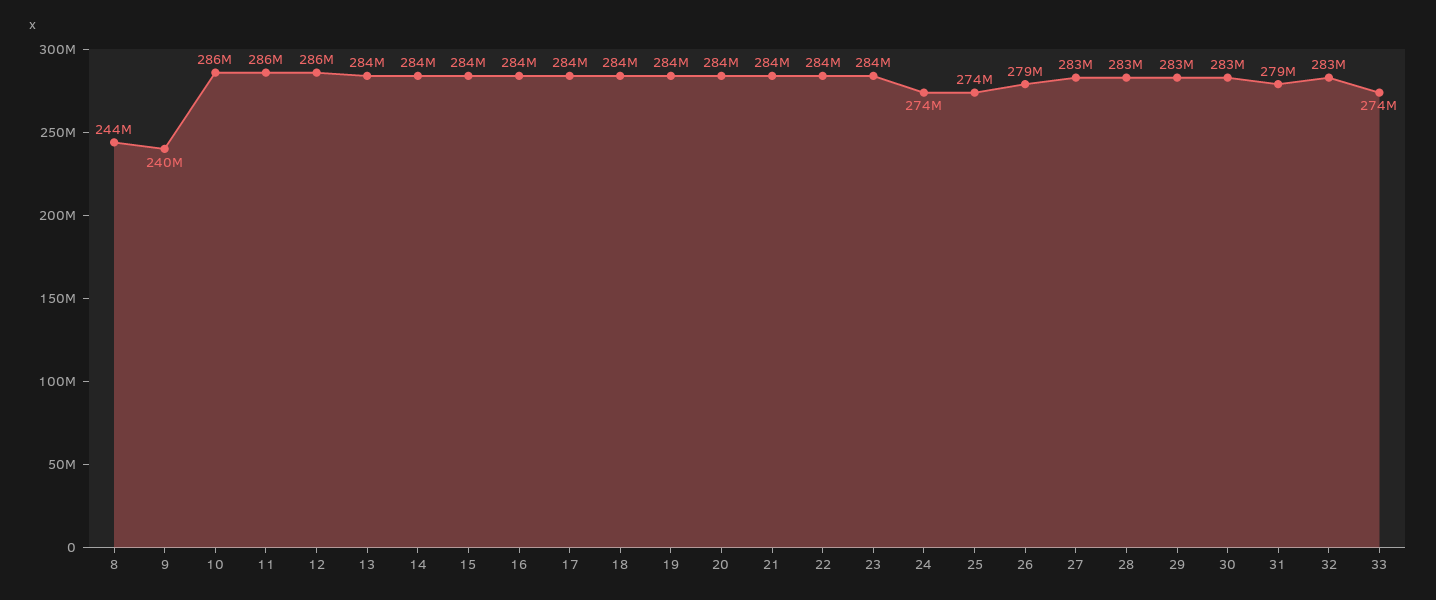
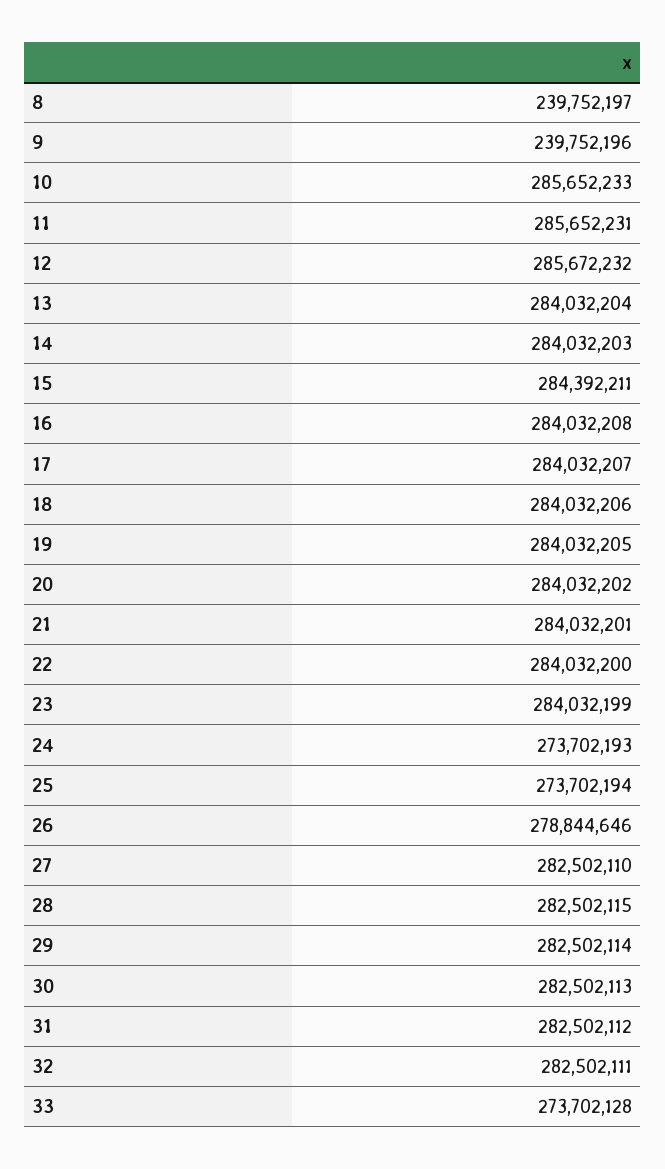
  {
-   "8": 244000000,
+   "8": 239752197,
    "9": 239752196,
    "10": 285652233,
    "11": 285652231,
    "12": 285672232,
    "13": 284032204,
    "14": 284032203,
    "15": 284392211,
    "16": 284032208,
    "17": 284032207,
    "18": 284032206,
    "19": 284032205,
    "20": 284032202,
    "21": 284032201,
    "22": 284032200,
    "23": 284032199,
    "24": 273702193,
    "25": 273702194,
    "26": 278844646,
    "27": 282502110,
    "28": 282502115,
    "29": 282502114,
    "30": 282502113,
-   "31": 279000000,
+   "31": 282502112,
    "32": 282502111,
    "33": 273702128
  }

